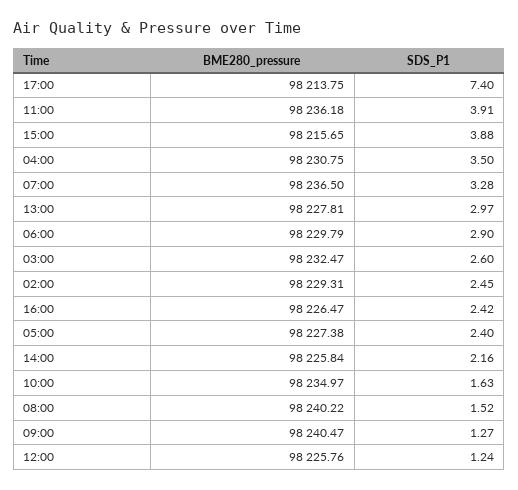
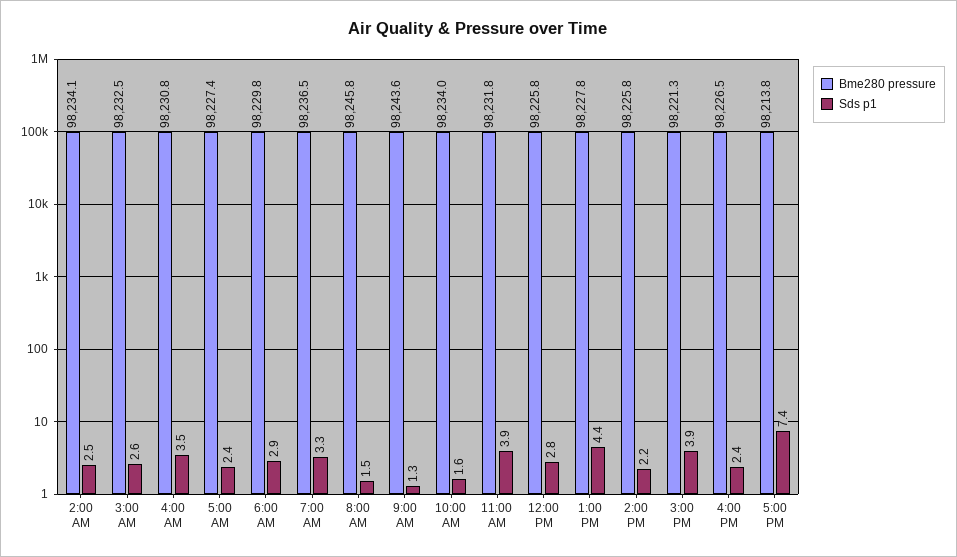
  {
    "BME280_pressure": {
      "17:00": 98213.75,
-     "11:00": 98236.18,
+     "11:00": 98231.8,
-     "15:00": 98215.65,
+     "15:00": 98221.3,
      "04:00": 98230.75,
      "07:00": 98236.5,
      "13:00": 98227.81,
      "06:00": 98229.79,
      "03:00": 98232.47,
-     "02:00": 98229.31,
+     "02:00": 98234.1,
      "16:00": 98226.47,
      "05:00": 98227.38,
      "14:00": 98225.84,
-     "10:00": 98234.97,
+     "10:00": 98234,
-     "08:00": 98240.22,
+     "08:00": 98245.8,
-     "09:00": 98240.47,
+     "09:00": 98243.6,
      "12:00": 98225.76
    },
    "SDS_P1": {
      "17:00": 7.4,
      "11:00": 3.91,
      "15:00": 3.88,
      "04:00": 3.5,
      "07:00": 3.28,
-     "13:00": 2.97,
+     "13:00": 4.4,
      "06:00": 2.9,
      "03:00": 2.6,
      "02:00": 2.45,
      "16:00": 2.42,
      "05:00": 2.4,
      "14:00": 2.16,
      "10:00": 1.63,
      "08:00": 1.52,
      "09:00": 1.27,
-     "12:00": 1.24
+     "12:00": 2.8
    }
  }

